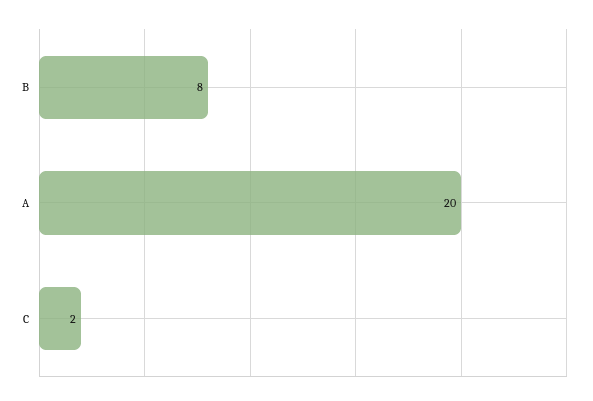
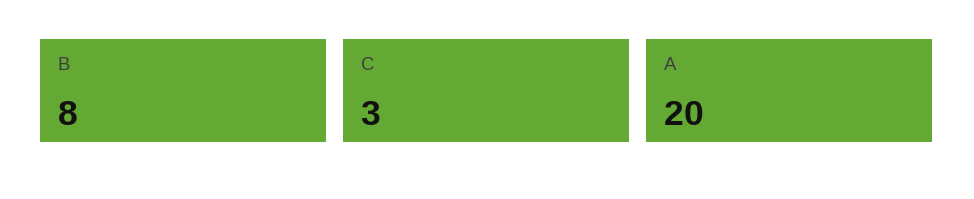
  {
    "B": 8,
    "A": 20,
-   "C": 2
+   "C": 3
  }

